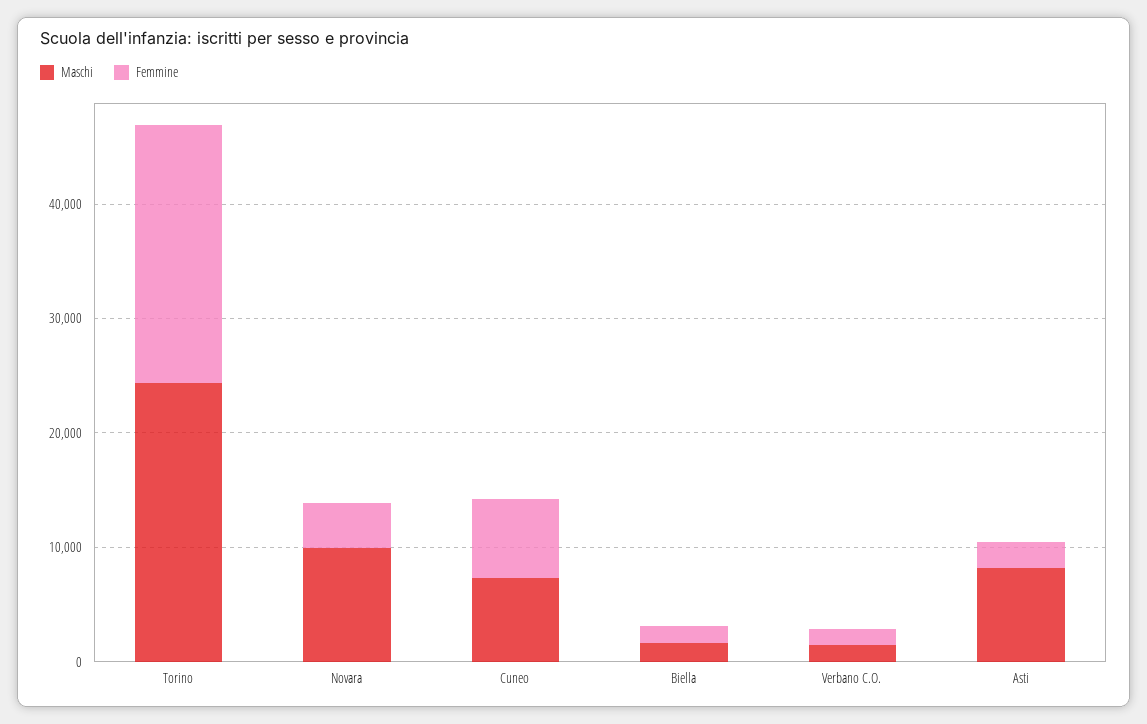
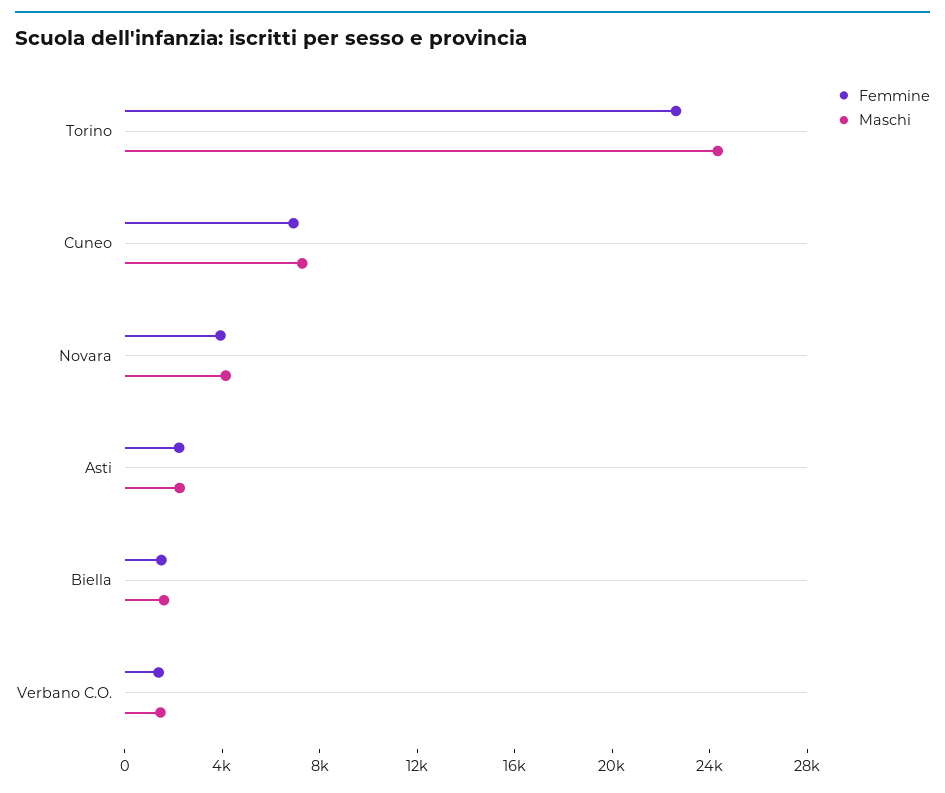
  {
    "Maschi": {
      "Torino": 24000,
-     "Novara": 10000,
+     "Novara": 4000,
      "Cuneo": 7000,
      "Biella": 2000,
      "Verbano C.O.": 1000,
-     "Asti": 8000
+     "Asti": 2000
    },
    "Femmine": {
      "Torino": 23000,
      "Novara": 4000,
      "Cuneo": 7000,
      "Biella": 2000,
      "Verbano C.O.": 1000,
      "Asti": 2000
    }
  }

